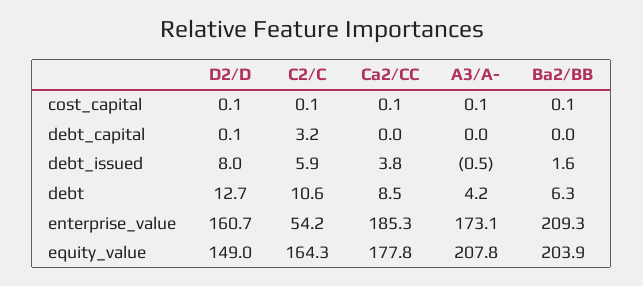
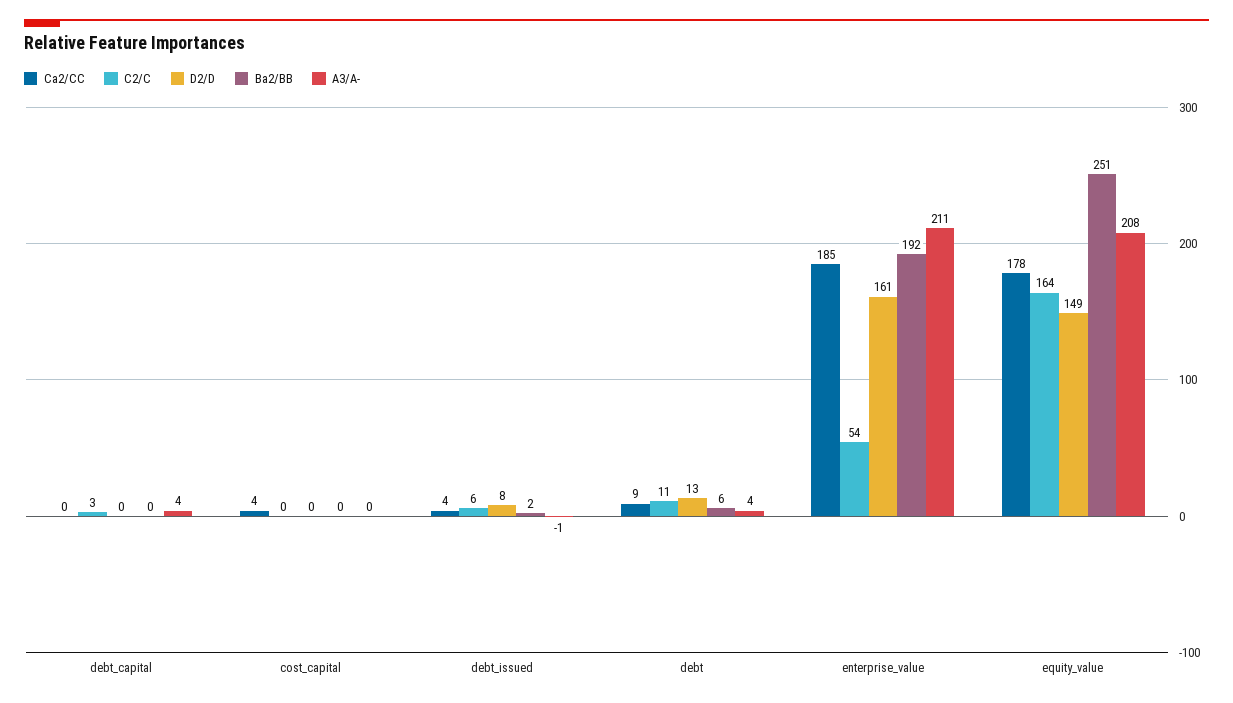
  {
    "D2/D": {
      "cost_capital": 0.1,
      "debt_capital": 0.1,
      "debt_issued": 8,
      "debt": 12.7,
      "enterprise_value": 160.7,
      "equity_value": 149
    },
    "C2/C": {
      "cost_capital": 0.1,
      "debt_capital": 3.2,
      "debt_issued": 5.9,
      "debt": 10.6,
      "enterprise_value": 54.2,
      "equity_value": 164.3
    },
    "Ca2/CC": {
-     "cost_capital": 0.1,
+     "cost_capital": 4,
      "debt_capital": 0,
      "debt_issued": 3.8,
      "debt": 8.5,
      "enterprise_value": 185.3,
      "equity_value": 177.8
    },
    "A3/A-": {
      "cost_capital": 0.1,
-     "debt_capital": 0,
+     "debt_capital": 4,
      "debt_issued": -0.5,
      "debt": 4.2,
-     "enterprise_value": 173.1,
+     "enterprise_value": 211,
      "equity_value": 207.8
    },
    "Ba2/BB": {
      "cost_capital": 0.1,
      "debt_capital": 0,
      "debt_issued": 1.6,
      "debt": 6.3,
-     "enterprise_value": 209.3,
+     "enterprise_value": 192,
-     "equity_value": 203.9
+     "equity_value": 251
    }
  }

